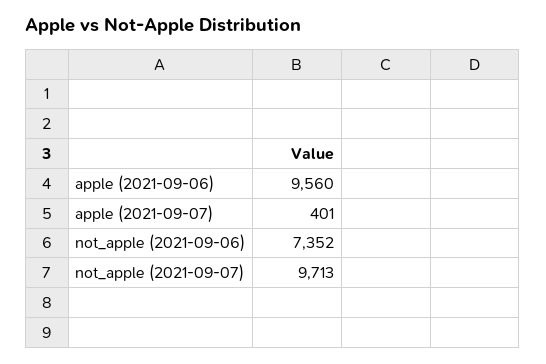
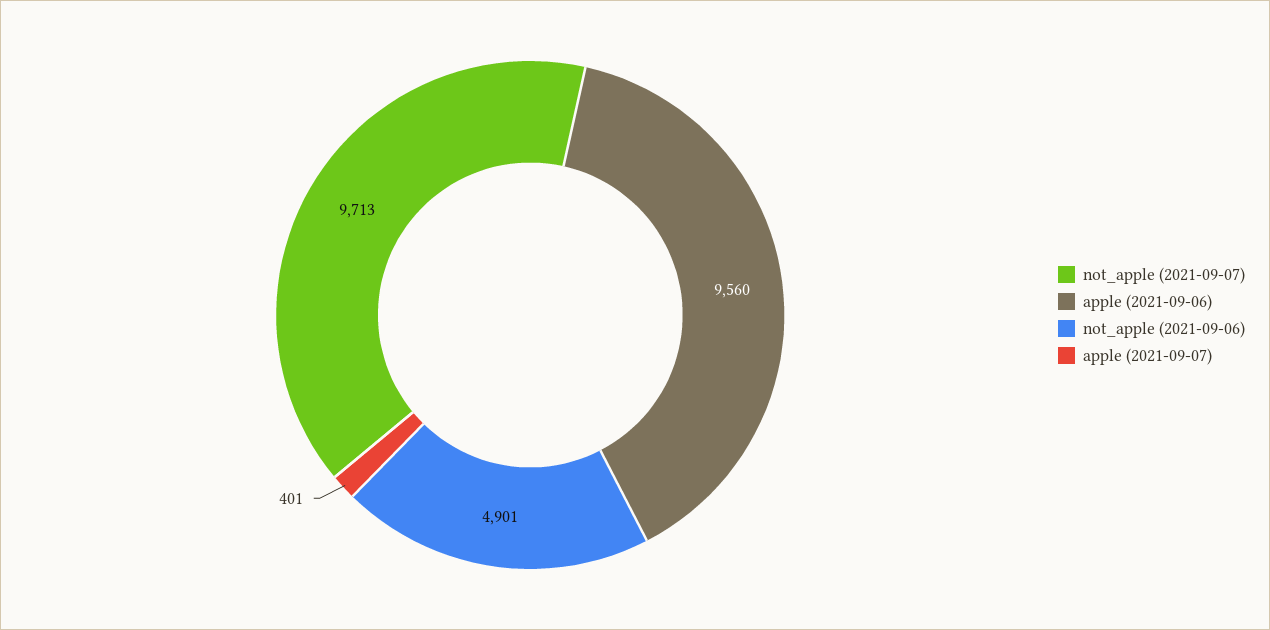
  {
    "apple (2021-09-06)": 9560,
    "apple (2021-09-07)": 401,
-   "not_apple (2021-09-06)": 7352,
+   "not_apple (2021-09-06)": 4901,
    "not_apple (2021-09-07)": 9713
  }

